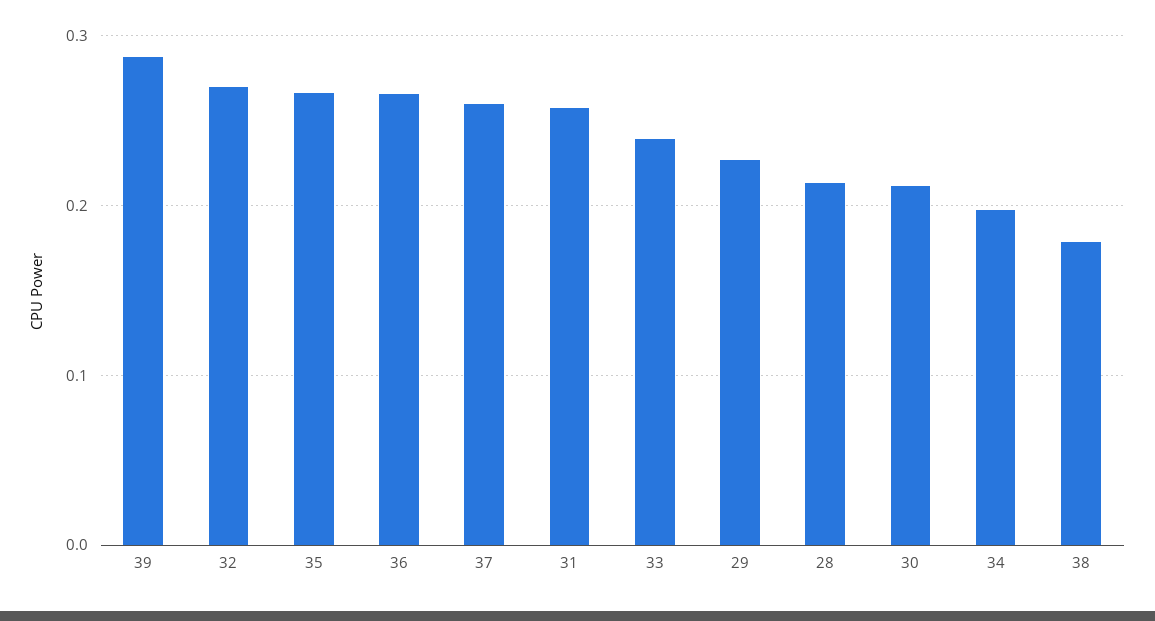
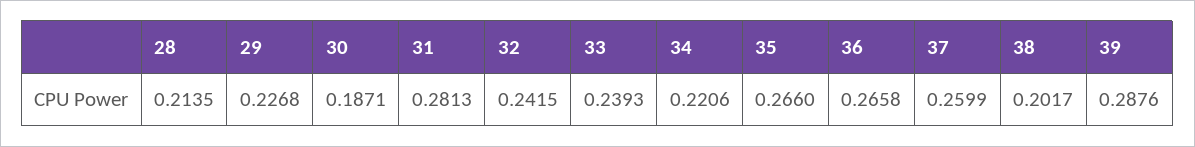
  {
    "39": 0.2876,
-   "32": 0.27,
+   "32": 0.2415,
    "35": 0.266,
    "36": 0.2658,
    "37": 0.2599,
-   "31": 0.26,
+   "31": 0.2813,
    "33": 0.2393,
    "29": 0.2268,
    "28": 0.2135,
-   "30": 0.21,
+   "30": 0.1871,
-   "34": 0.2,
+   "34": 0.2206,
-   "38": 0.18
+   "38": 0.2017
  }

